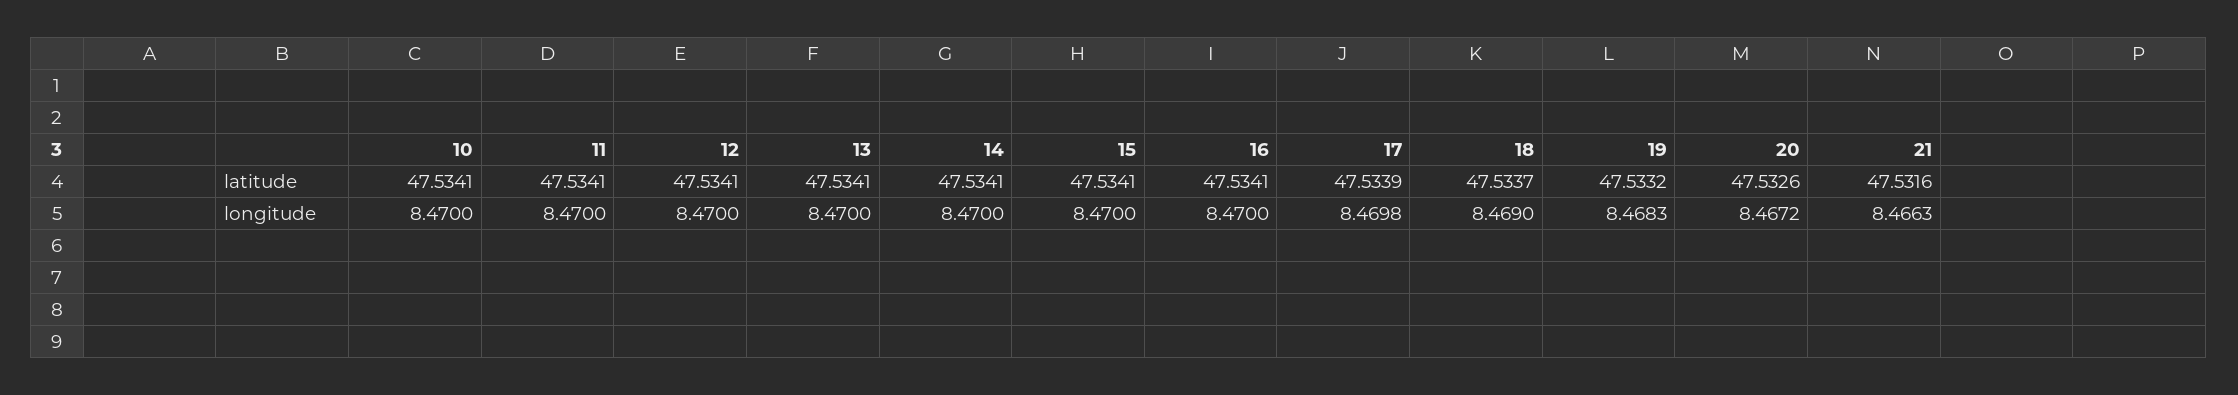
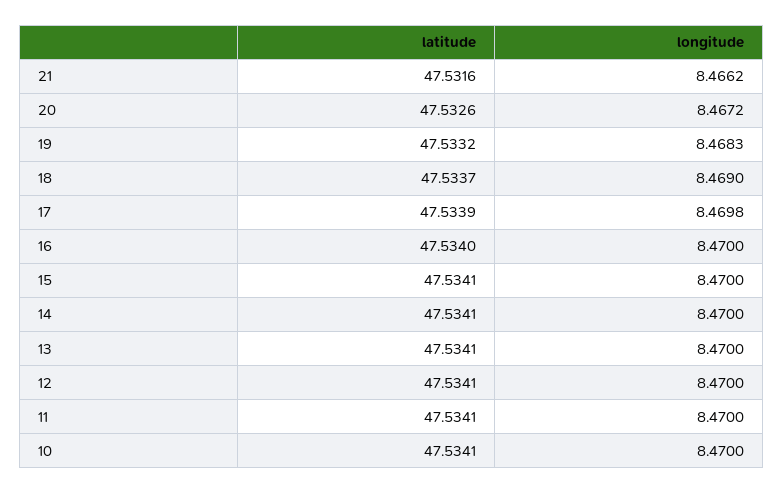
  {
    "10": {
      "latitude": 47.5341,
      "longitude": 8.47
    },
    "11": {
      "latitude": 47.5341,
      "longitude": 8.47
    },
    "12": {
      "latitude": 47.5341,
      "longitude": 8.47
    },
    "13": {
      "latitude": 47.5341,
      "longitude": 8.47
    },
    "14": {
      "latitude": 47.5341,
      "longitude": 8.47
    },
    "15": {
      "latitude": 47.5341,
      "longitude": 8.47
    },
    "16": {
-     "latitude": 47.5341,
+     "latitude": 47.534,
      "longitude": 8.47
    },
    "17": {
      "latitude": 47.5339,
      "longitude": 8.4698
    },
    "18": {
      "latitude": 47.5337,
      "longitude": 8.469
    },
    "19": {
      "latitude": 47.5332,
      "longitude": 8.4683
    },
    "20": {
      "latitude": 47.5326,
      "longitude": 8.4672
    },
    "21": {
      "latitude": 47.5316,
-     "longitude": 8.4663
+     "longitude": 8.4662
    }
  }

